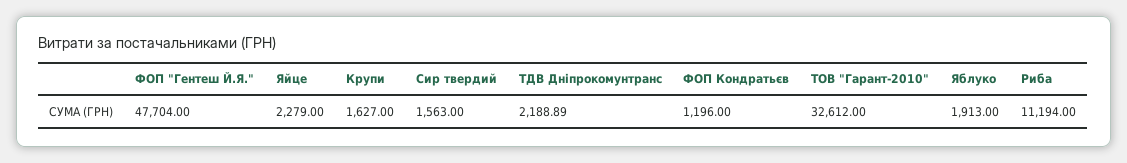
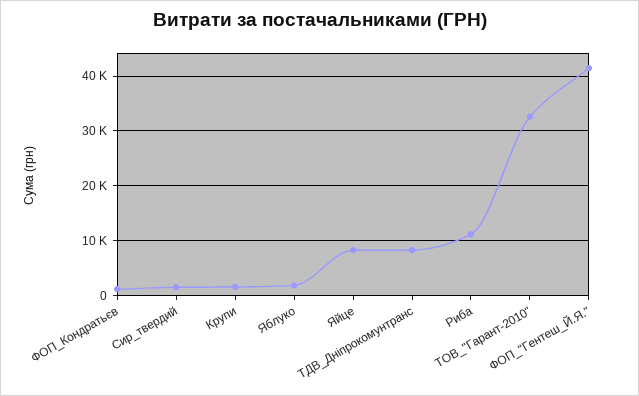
  {
-   "ФОП \"Гентеш Й.Я.\"": 47704,
+   "ФОП \"Гентеш Й.Я.\"": 42000,
-   "Яйце": 2279,
+   "Яйце": 8000,
    "Крупи": 1627,
    "Сир твердий": 1563,
-   "ТДВ Дніпрокомунтранс": 2188.89,
+   "ТДВ Дніпрокомунтранс": 8000,
    "ФОП Кондратьєв": 1196,
    "ТОВ \"Гарант-2010\"": 32612,
    "Яблуко": 1913,
    "Риба": 11194
  }

